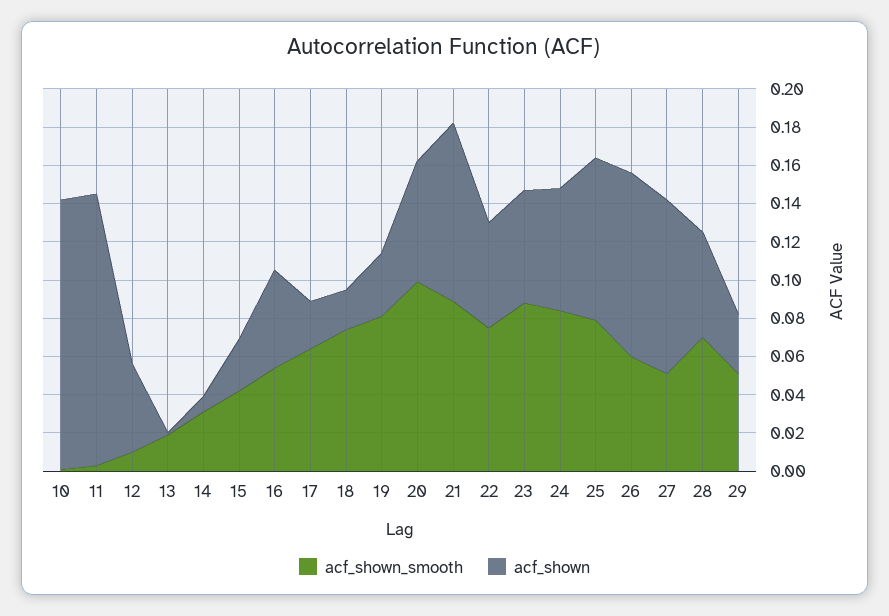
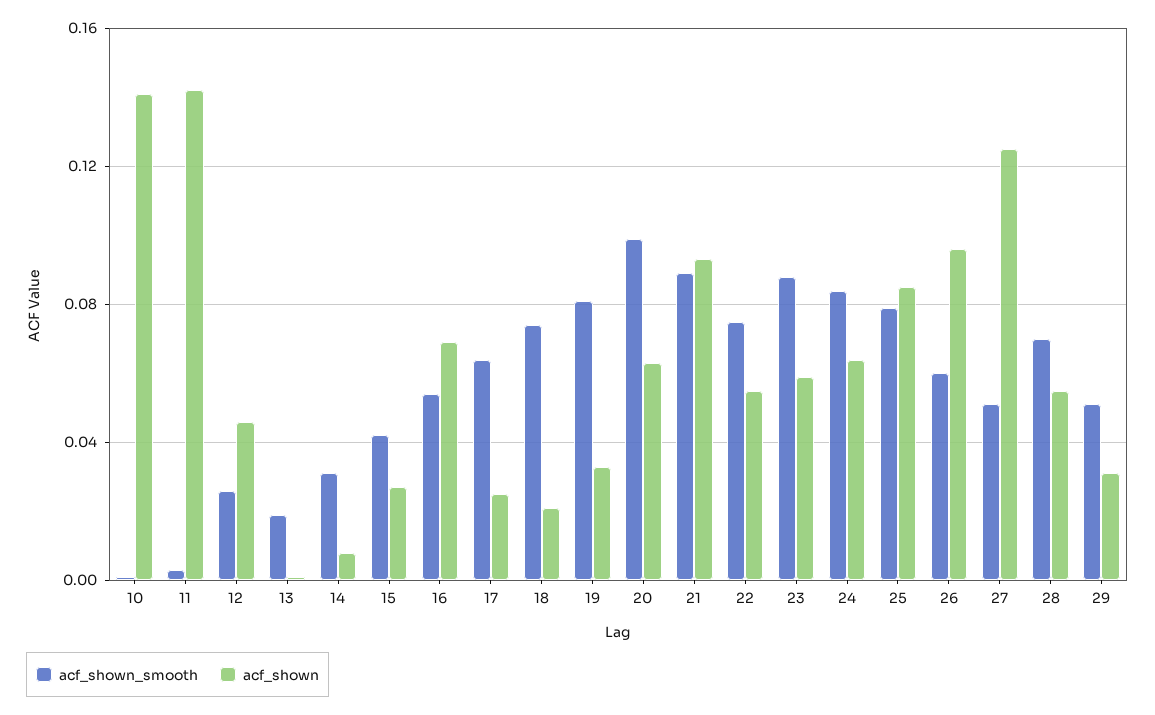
  {
    "acf_shown_smooth": {
      "10": 0,
      "11": 0.005,
-     "12": 0.01,
+     "12": 0.025,
      "13": 0.02,
      "14": 0.03,
      "15": 0.04,
      "16": 0.055,
      "17": 0.065,
      "18": 0.075,
      "19": 0.08,
      "20": 0.1,
      "21": 0.09,
      "22": 0.075,
      "23": 0.09,
      "24": 0.085,
      "25": 0.08,
      "26": 0.06,
      "27": 0.05,
      "28": 0.07,
      "29": 0.05
    },
    "acf_shown": {
      "10": 0.14,
      "11": 0.14,
      "12": 0.045,
      "13": 0,
      "14": 0.01,
      "15": 0.025,
-     "16": 0.05,
+     "16": 0.07,
      "17": 0.025,
      "18": 0.02,
      "19": 0.035,
      "20": 0.065,
      "21": 0.095,
      "22": 0.055,
      "23": 0.06,
      "24": 0.065,
      "25": 0.085,
      "26": 0.095,
-     "27": 0.09,
+     "27": 0.125,
      "28": 0.055,
      "29": 0.03
    }
  }

